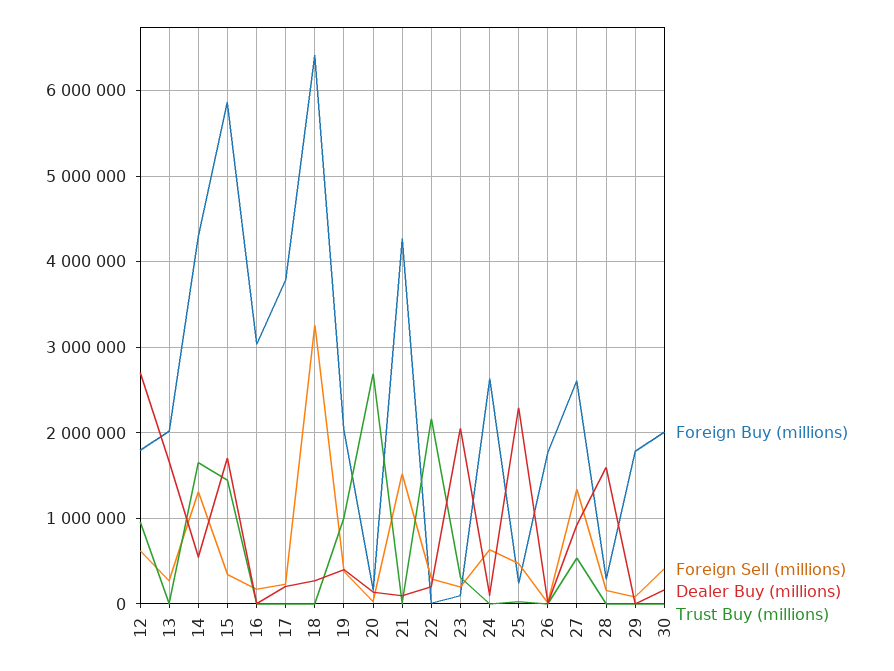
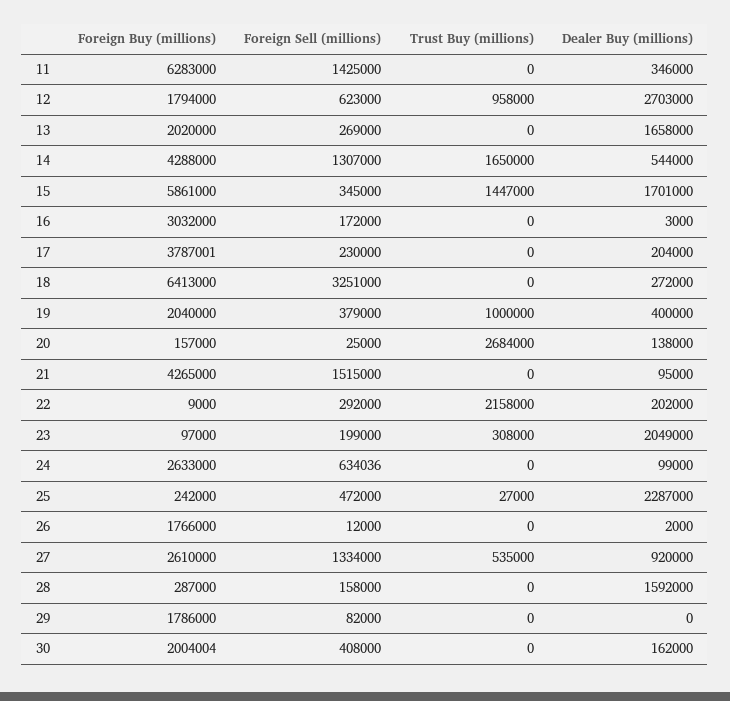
  {
    "Foreign Buy (millions)": {
      "12": 1794000,
      "13": 2020000,
      "14": 4288000,
      "15": 5861000,
      "16": 3032000,
      "17": 3787001,
      "18": 6413000,
      "19": 2040000,
      "20": 157000,
      "21": 4265000,
      "22": 9000,
      "23": 97000,
      "24": 2633000,
      "25": 242000,
      "26": 1766000,
      "27": 2610000,
      "28": 287000,
      "29": 1786000,
-     "30": 2004004
+     "30": 2004004,
+     "11": 6283000
    },
    "Foreign Sell (millions)": {
      "12": 623000,
      "13": 269000,
      "14": 1307000,
      "15": 345000,
      "16": 172000,
      "17": 230000,
      "18": 3251000,
      "19": 379000,
      "20": 25000,
      "21": 1515000,
      "22": 292000,
      "23": 199000,
      "24": 634036,
      "25": 472000,
      "26": 12000,
      "27": 1334000,
      "28": 158000,
      "29": 82000,
-     "30": 408000
+     "30": 408000,
+     "11": 1425000
    },
    "Dealer Buy (millions)": {
      "12": 2703000,
      "13": 1658000,
      "14": 544000,
      "15": 1701000,
      "16": 3000,
      "17": 204000,
      "18": 272000,
      "19": 400000,
      "20": 138000,
      "21": 95000,
      "22": 202000,
      "23": 2049000,
      "24": 99000,
      "25": 2287000,
      "26": 2000,
      "27": 920000,
      "28": 1592000,
      "29": 0,
-     "30": 162000
+     "30": 162000,
+     "11": 346000
    },
    "Trust Buy (millions)": {
      "12": 958000,
      "13": 0,
      "14": 1650000,
      "15": 1447000,
      "16": 0,
      "17": 0,
      "18": 0,
      "19": 1000000,
      "20": 2684000,
      "21": 0,
      "22": 2158000,
      "23": 308000,
      "24": 0,
      "25": 27000,
      "26": 0,
      "27": 535000,
      "28": 0,
      "29": 0,
-     "30": 0
+     "30": 0,
+     "11": 0
    }
  }

